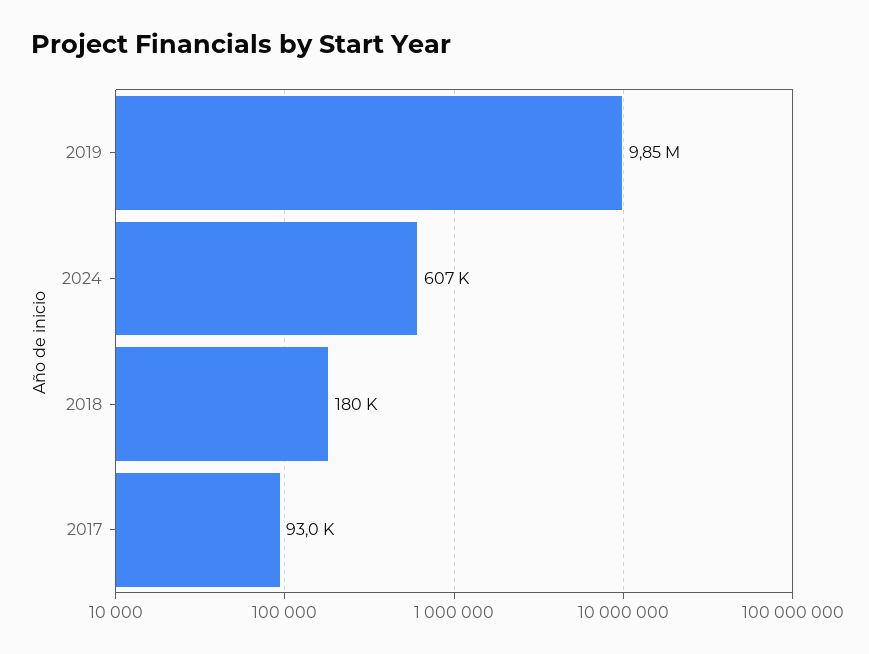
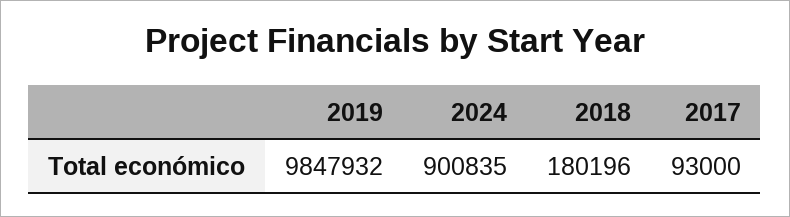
  {
    "2019": 9847932,
-   "2024": 607000,
+   "2024": 900835,
    "2018": 180196,
    "2017": 93000
  }

